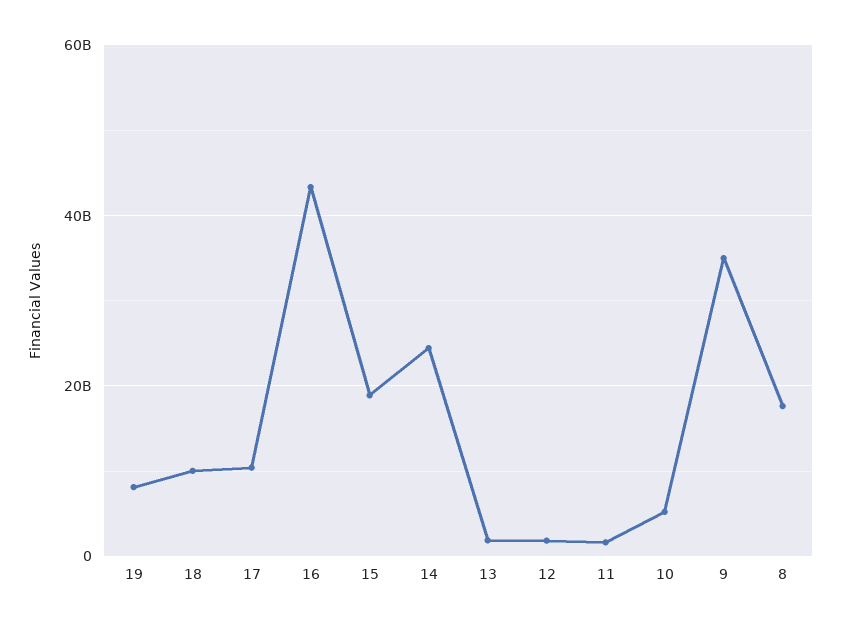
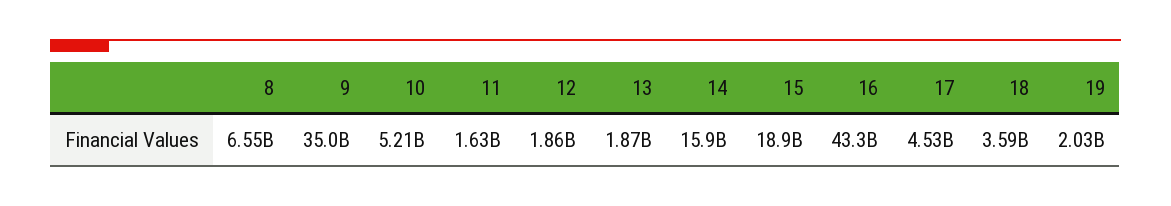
  {
-   "19": 8000000000,
+   "19": 2030000000,
-   "18": 10000000000,
+   "18": 3590000000,
-   "17": 10000000000,
+   "17": 4530000000,
    "16": 43300000000,
    "15": 18900000000,
-   "14": 24000000000,
+   "14": 15900000000,
    "13": 1870000000,
    "12": 1860000000,
    "11": 1630000000,
    "10": 5210000000,
    "9": 35000000000,
-   "8": 18000000000
+   "8": 6550000000
  }

